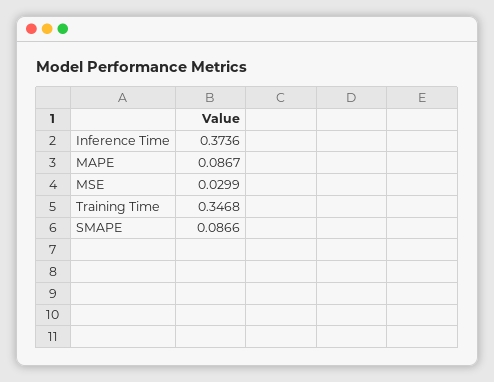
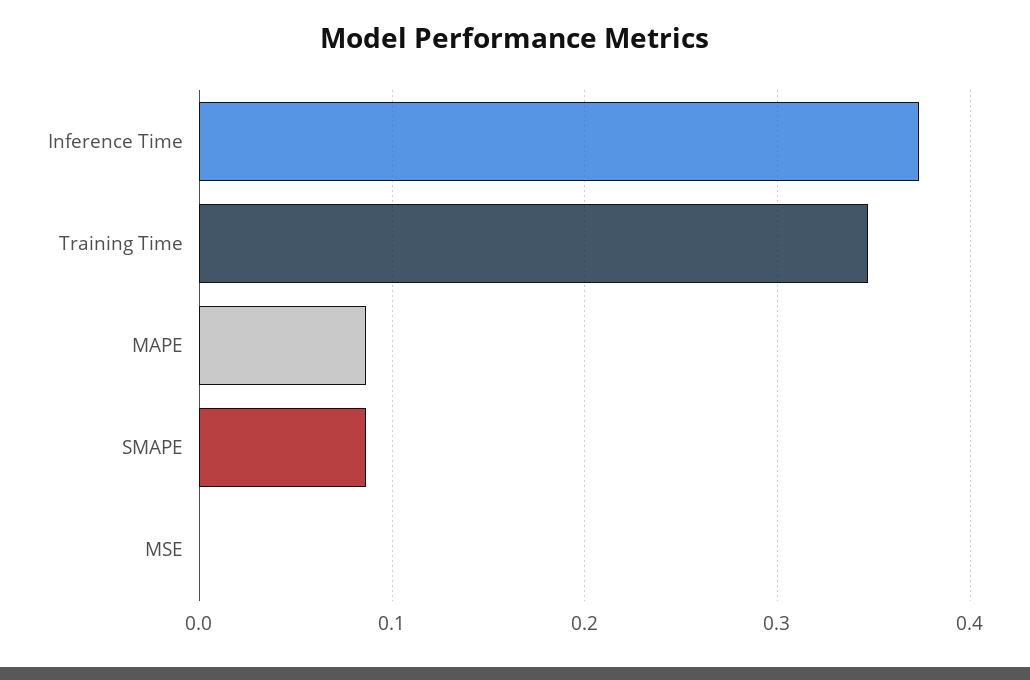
  {
    "Inference Time": 0.3736,
    "MAPE": 0.0867,
-   "MSE": 0.0299,
+   "MSE": 0,
    "Training Time": 0.3468,
    "SMAPE": 0.0866
  }

